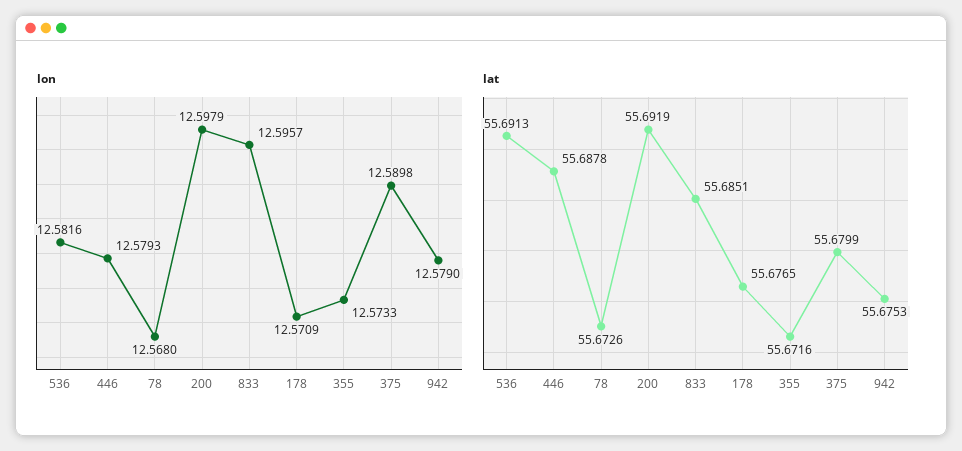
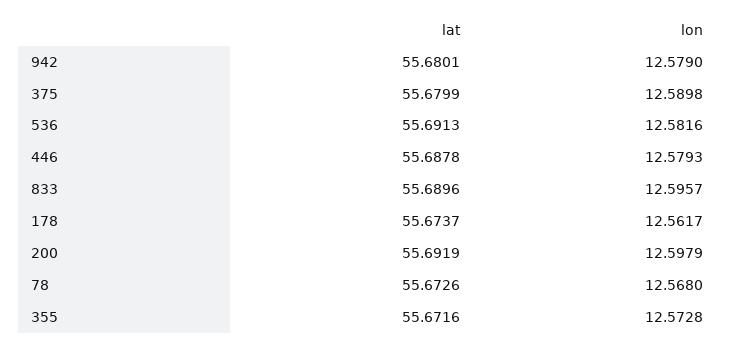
  {
    "lon": {
      "536": 12.5816,
      "446": 12.5793,
      "78": 12.568,
      "200": 12.5979,
      "833": 12.5957,
-     "178": 12.5709,
+     "178": 12.5617,
-     "355": 12.5733,
+     "355": 12.5728,
      "375": 12.5898,
      "942": 12.579
    },
    "lat": {
      "536": 55.6913,
      "446": 55.6878,
      "78": 55.6726,
      "200": 55.6919,
-     "833": 55.6851,
+     "833": 55.6896,
-     "178": 55.6765,
+     "178": 55.6737,
      "355": 55.6716,
      "375": 55.6799,
-     "942": 55.6753
+     "942": 55.6801
    }
  }

